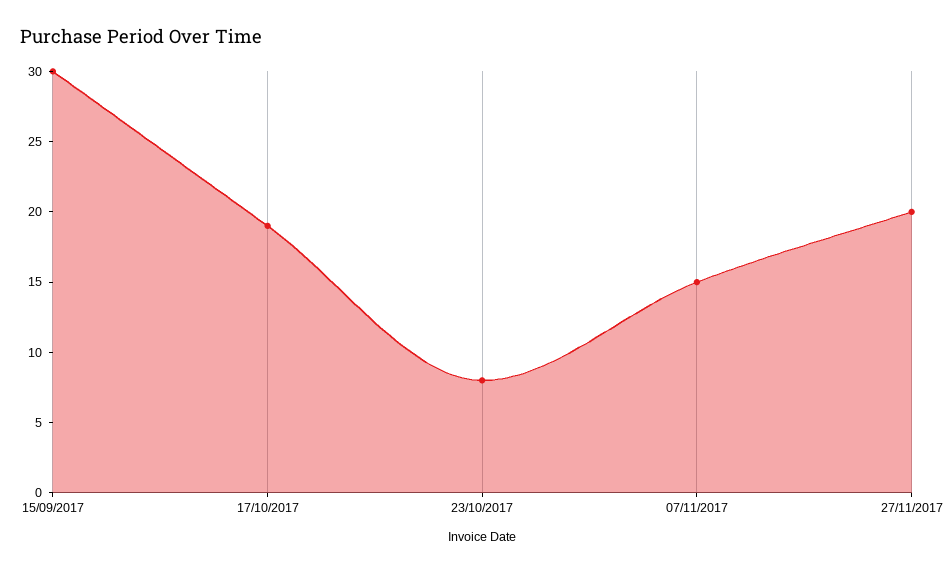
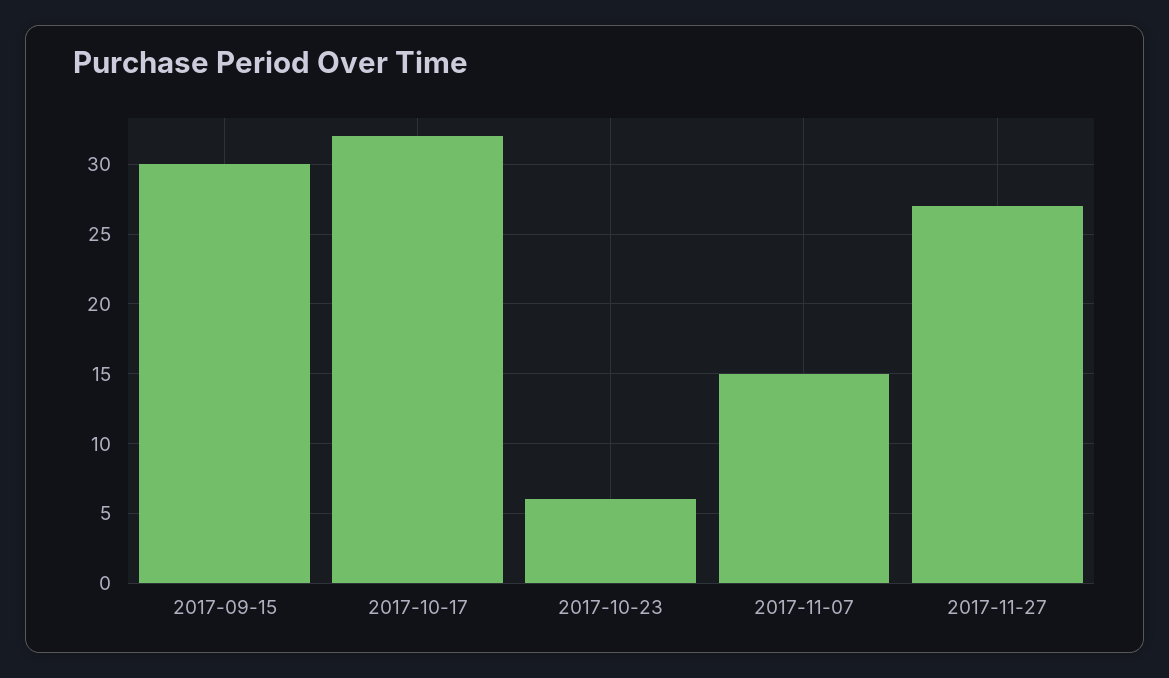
  {
    "15/09/2017": 30,
-   "17/10/2017": 19,
+   "17/10/2017": 32,
-   "23/10/2017": 8,
+   "23/10/2017": 6,
    "07/11/2017": 15,
-   "27/11/2017": 20
+   "27/11/2017": 27
  }

